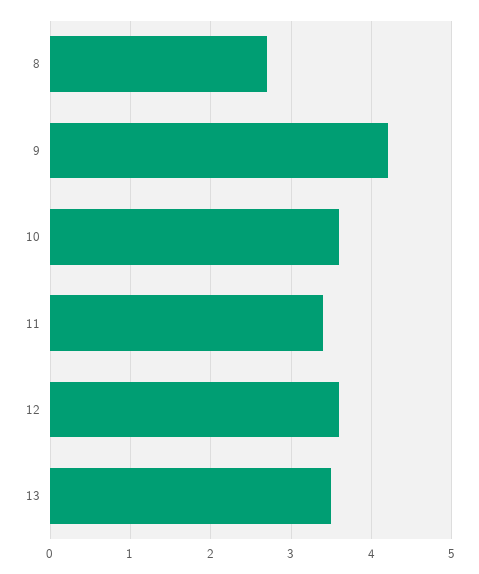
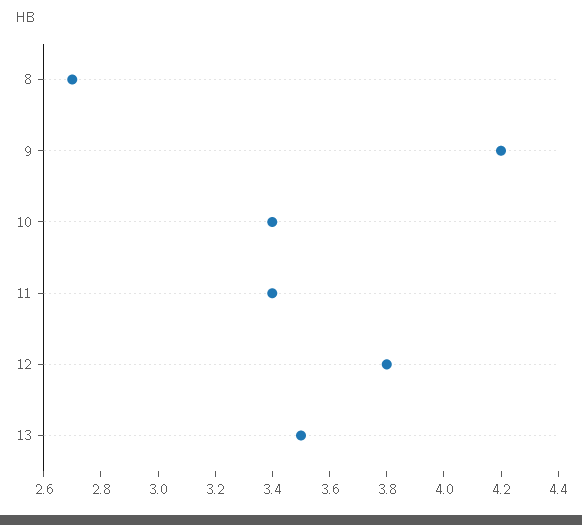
  {
    "8": 2.7,
    "9": 4.2,
-   "10": 3.6,
+   "10": 3.4,
    "11": 3.4,
-   "12": 3.6,
+   "12": 3.8,
    "13": 3.5
  }

